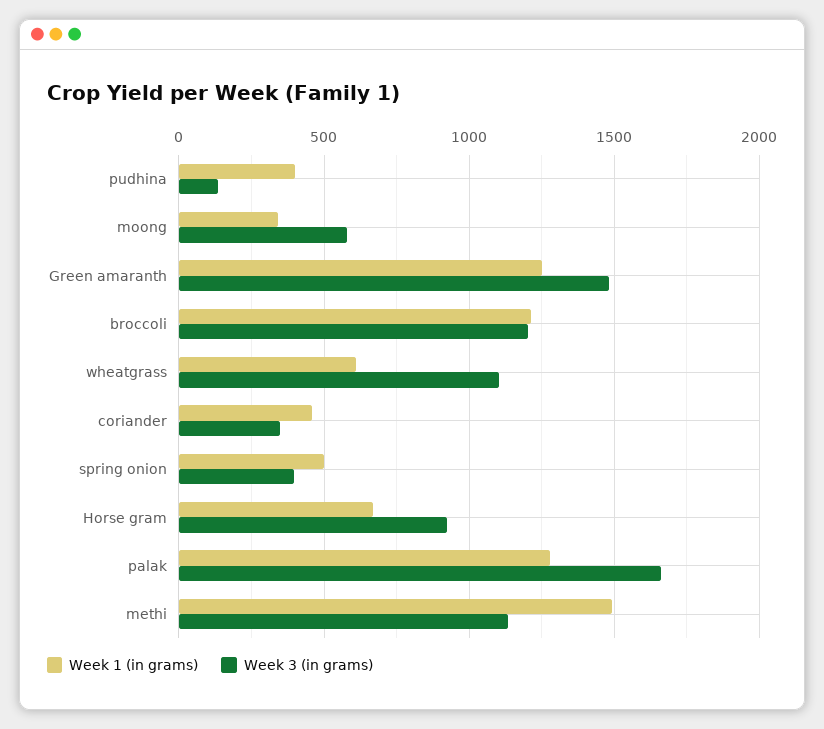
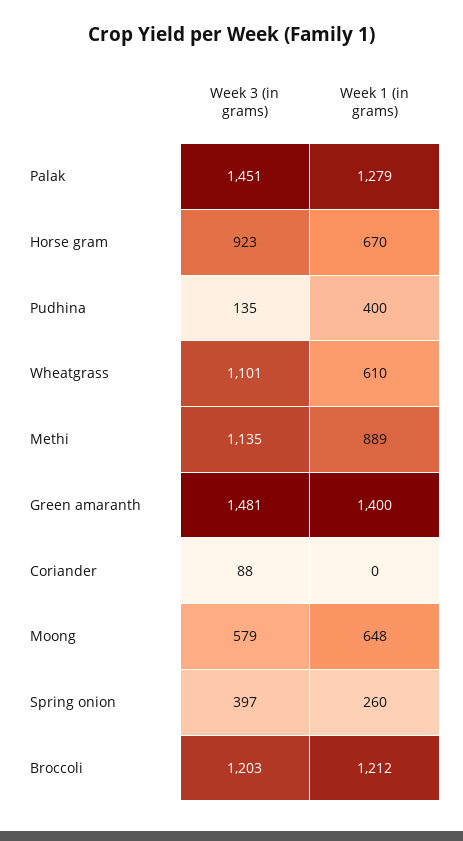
  {
    "Week 1 (in grams)": {
      "pudhina": 400,
-     "moong": 350,
+     "moong": 648,
-     "Green amaranth": 1250,
+     "Green amaranth": 1400,
      "broccoli": 1212,
      "wheatgrass": 610,
-     "coriander": 450,
+     "coriander": 0,
-     "spring onion": 500,
+     "spring onion": 260,
      "Horse gram": 670,
      "palak": 1279,
-     "methi": 1500
+     "methi": 889
    },
    "Week 3 (in grams)": {
      "pudhina": 135,
      "moong": 579,
      "Green amaranth": 1481,
      "broccoli": 1203,
      "wheatgrass": 1101,
-     "coriander": 350,
+     "coriander": 88,
      "spring onion": 397,
      "Horse gram": 923,
-     "palak": 1650,
+     "palak": 1451,
      "methi": 1135
    }
  }

